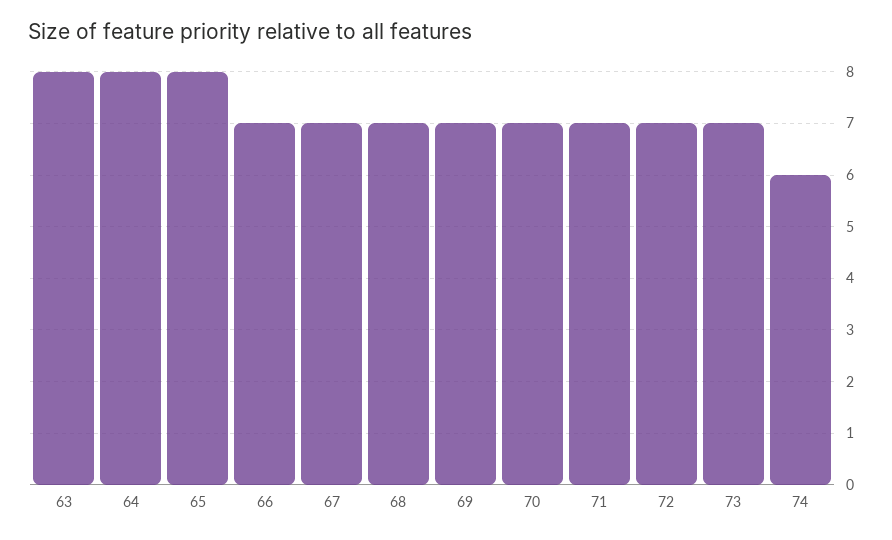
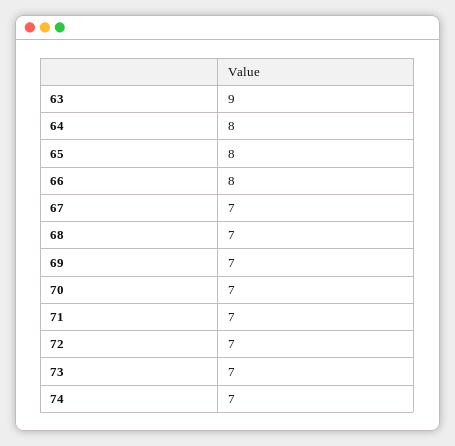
  {
-   "63": 8,
+   "63": 9,
    "64": 8,
    "65": 8,
-   "66": 7,
+   "66": 8,
    "67": 7,
    "68": 7,
    "69": 7,
    "70": 7,
    "71": 7,
    "72": 7,
    "73": 7,
-   "74": 6
+   "74": 7
  }

